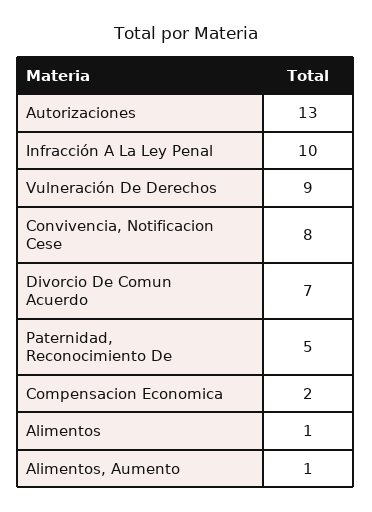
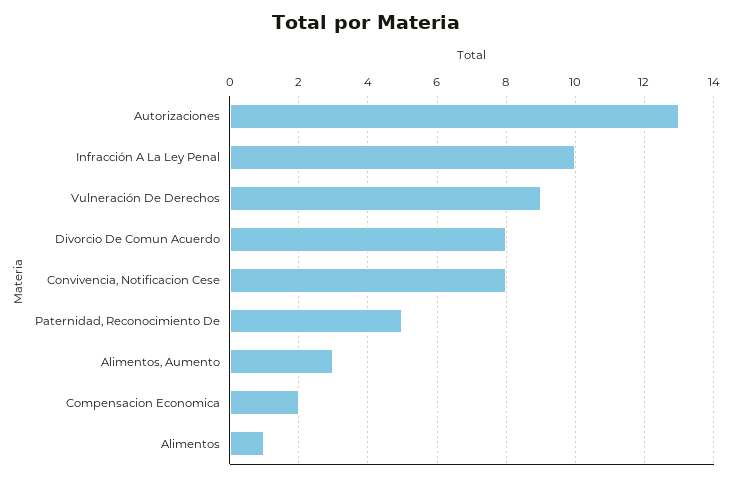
  {
    "Autorizaciones": 13,
    "Infracción A La Ley Penal": 10,
    "Vulneración De Derechos": 9,
    "Convivencia, Notificacion Cese": 8,
-   "Divorcio De Comun Acuerdo": 7,
+   "Divorcio De Comun Acuerdo": 8,
    "Paternidad, Reconocimiento De": 5,
    "Compensacion Economica": 2,
    "Alimentos": 1,
-   "Alimentos, Aumento": 1
+   "Alimentos, Aumento": 3
  }

